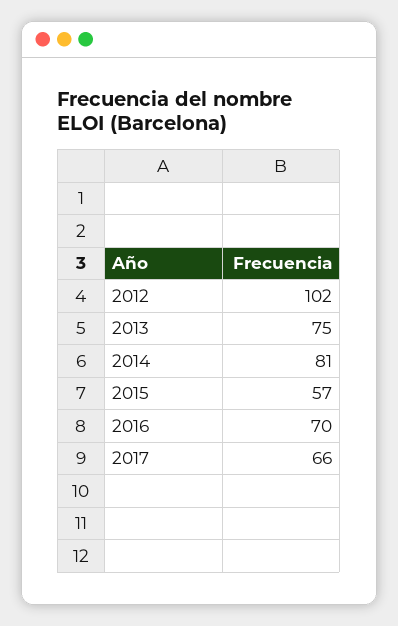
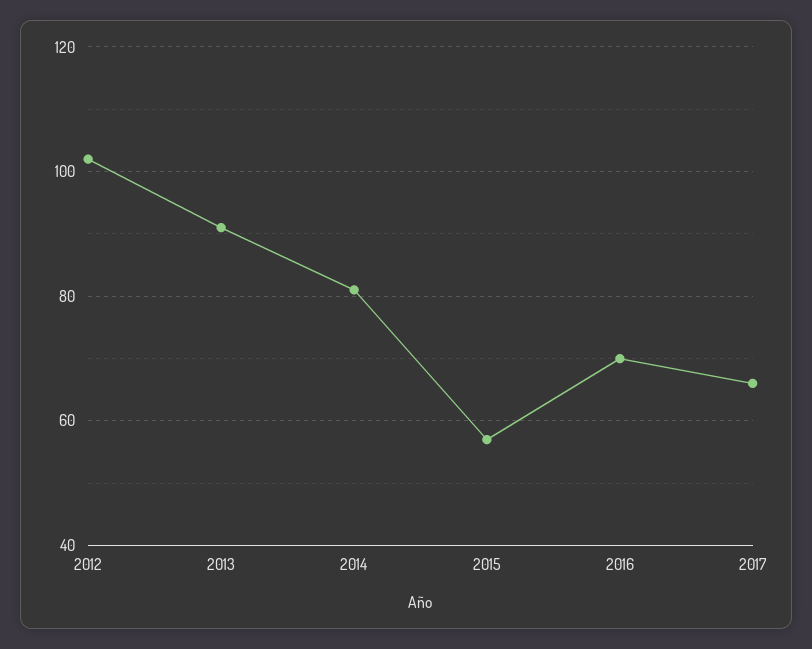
  {
    "2012": 102,
-   "2013": 75,
+   "2013": 90,
    "2014": 81,
    "2015": 57,
    "2016": 70,
    "2017": 66
  }

